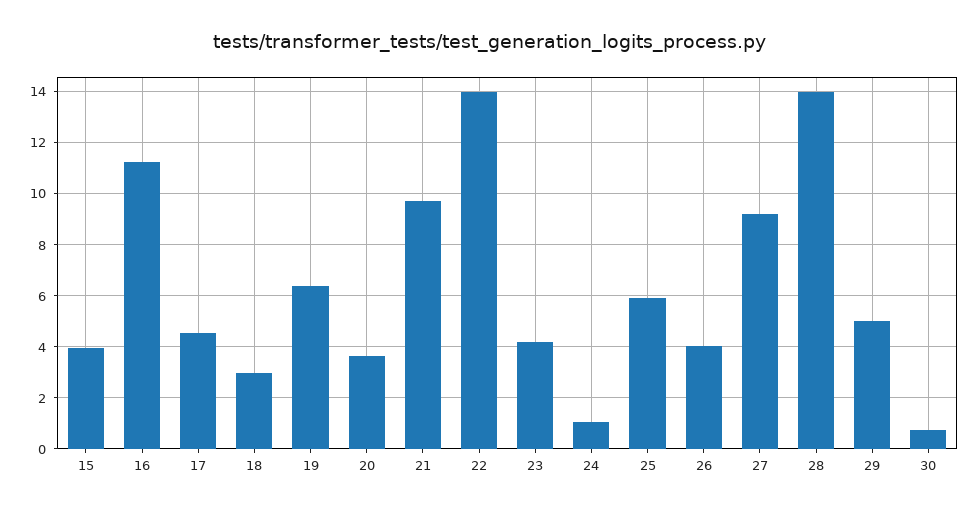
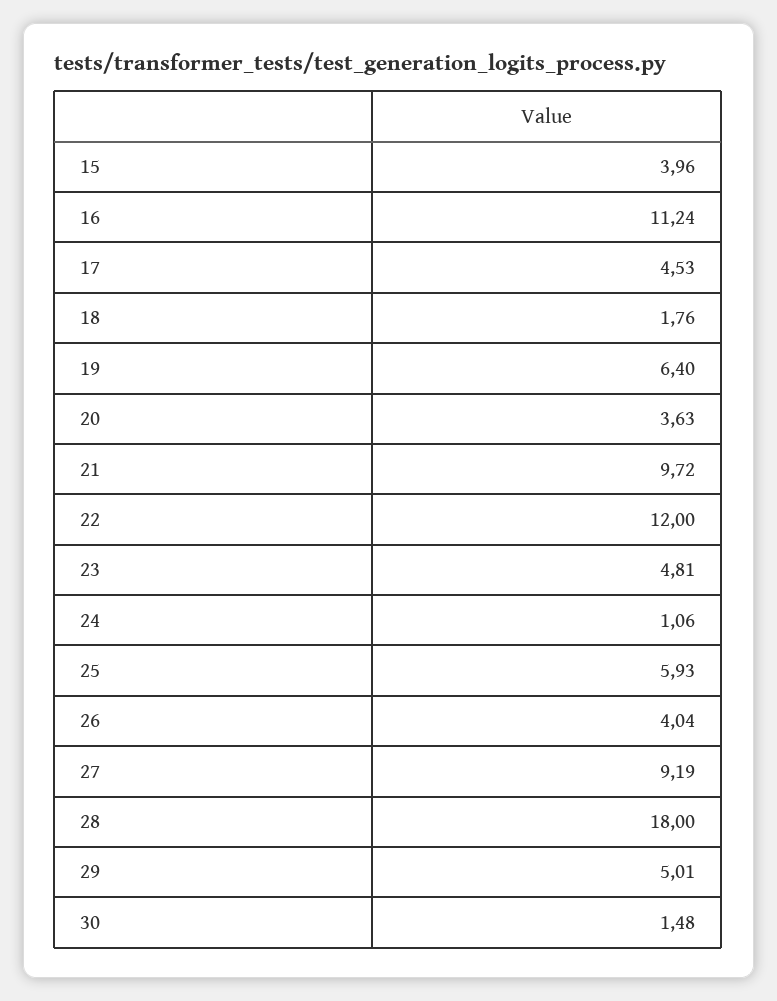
  {
    "15": 3.96,
    "16": 11.24,
    "17": 4.53,
-   "18": 3,
+   "18": 1.76,
    "19": 6.4,
    "20": 3.63,
    "21": 9.72,
-   "22": 14,
+   "22": 12,
-   "23": 4.25,
+   "23": 4.81,
    "24": 1.06,
    "25": 5.93,
    "26": 4.04,
    "27": 9.19,
-   "28": 14,
+   "28": 18,
    "29": 5.01,
-   "30": 0.75
+   "30": 1.48
  }

